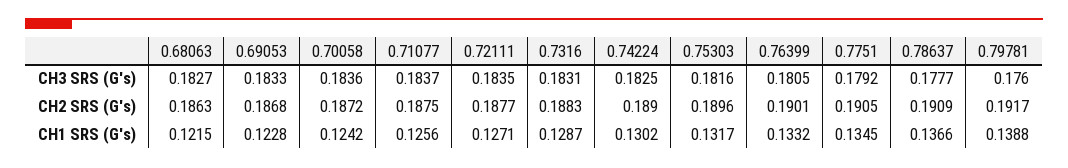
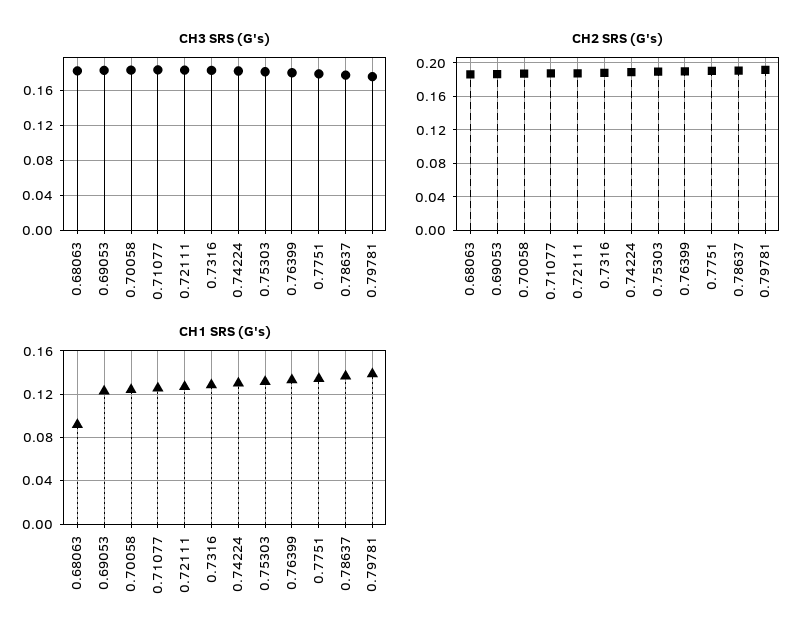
  {
    "CH3 SRS (G's)": {
      "0.68063": 0.1827,
      "0.69053": 0.1833,
      "0.70058": 0.1836,
      "0.71077": 0.1837,
      "0.72111": 0.1835,
      "0.7316": 0.1831,
      "0.74224": 0.1825,
      "0.75303": 0.1816,
      "0.76399": 0.1805,
      "0.7751": 0.1792,
      "0.78637": 0.1777,
      "0.79781": 0.176
    },
    "CH2 SRS (G's)": {
      "0.68063": 0.1863,
      "0.69053": 0.1868,
      "0.70058": 0.1872,
      "0.71077": 0.1875,
      "0.72111": 0.1877,
      "0.7316": 0.1883,
      "0.74224": 0.189,
      "0.75303": 0.1896,
      "0.76399": 0.1901,
      "0.7751": 0.1905,
      "0.78637": 0.1909,
      "0.79781": 0.1917
    },
    "CH1 SRS (G's)": {
-     "0.68063": 0.1215,
+     "0.68063": 0.09,
      "0.69053": 0.1228,
      "0.70058": 0.1242,
      "0.71077": 0.1256,
      "0.72111": 0.1271,
      "0.7316": 0.1287,
      "0.74224": 0.1302,
      "0.75303": 0.1317,
      "0.76399": 0.1332,
      "0.7751": 0.1345,
      "0.78637": 0.1366,
      "0.79781": 0.1388
    }
  }

